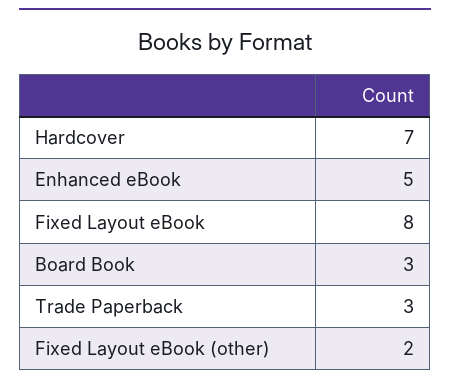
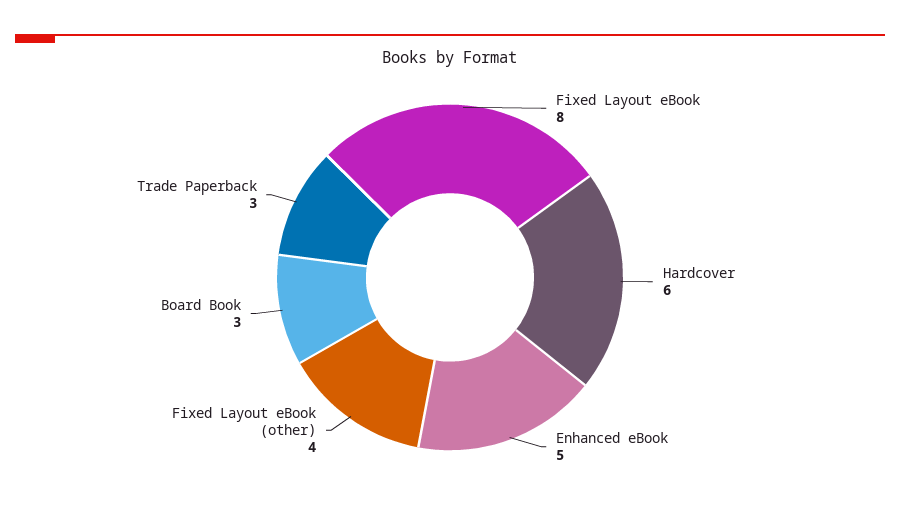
  {
-   "Hardcover": 7,
+   "Hardcover": 6,
    "Enhanced eBook": 5,
    "Fixed Layout eBook": 8,
    "Board Book": 3,
    "Trade Paperback": 3,
-   "Fixed Layout eBook (other)": 2
+   "Fixed Layout eBook (other)": 4
  }

